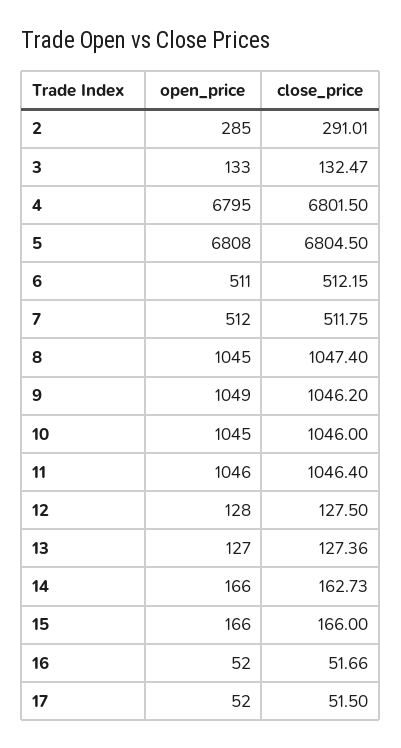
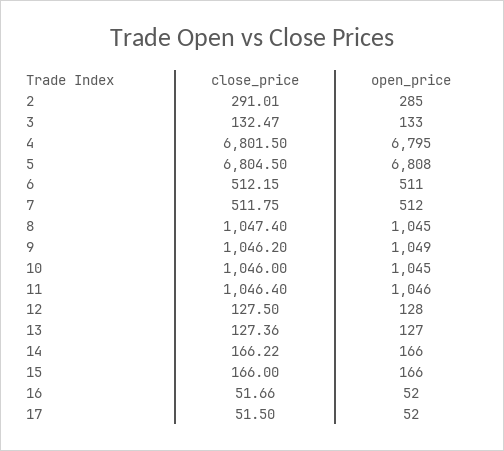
  {
    "open_price": {
      "2": 285,
      "3": 133,
      "4": 6795,
      "5": 6808,
      "6": 511,
      "7": 512,
      "8": 1045,
      "9": 1049,
      "10": 1045,
      "11": 1046,
      "12": 128,
      "13": 127,
      "14": 166,
      "15": 166,
      "16": 52,
      "17": 52
    },
    "close_price": {
      "2": 291.01,
      "3": 132.47,
      "4": 6801.5,
      "5": 6804.5,
      "6": 512.15,
      "7": 511.75,
      "8": 1047.4,
      "9": 1046.2,
      "10": 1046,
      "11": 1046.4,
      "12": 127.5,
      "13": 127.36,
-     "14": 162.73,
+     "14": 166.22,
      "15": 166,
      "16": 51.66,
      "17": 51.5
    }
  }

